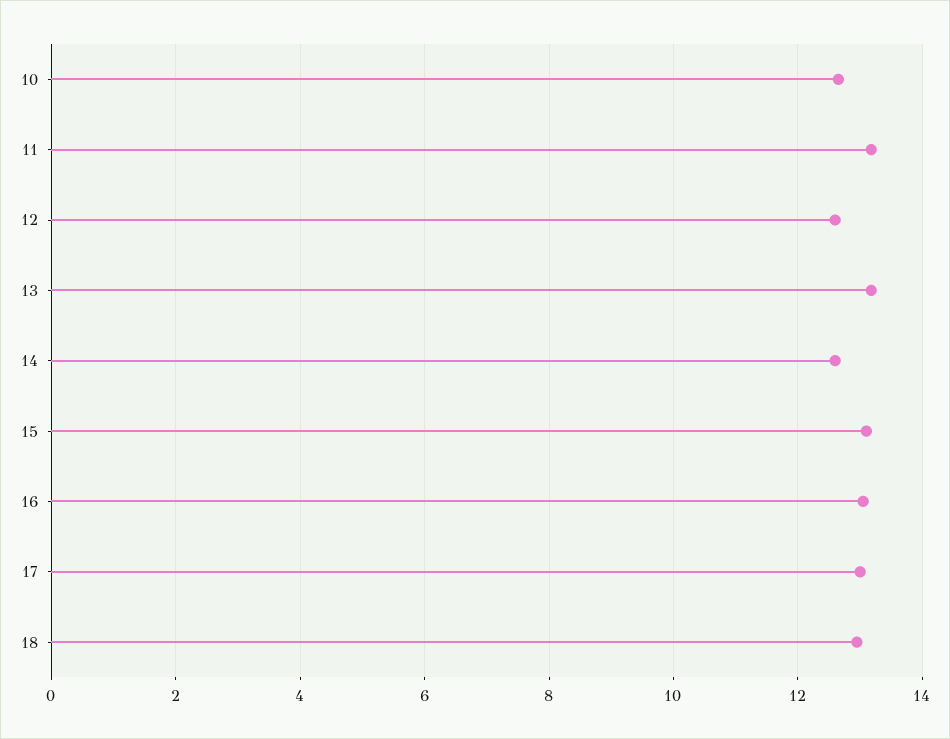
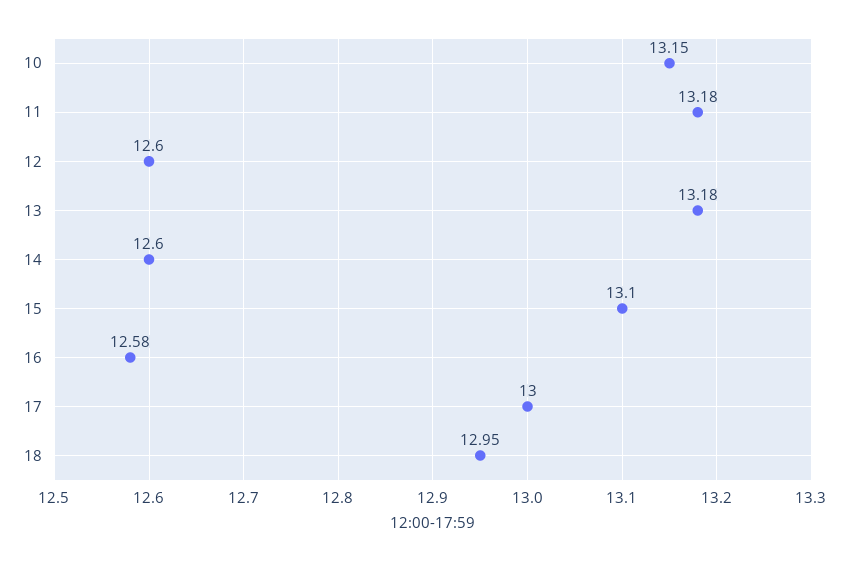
  {
-   "10": 12.6,
+   "10": 13.15,
    "11": 13.18,
    "12": 12.6,
    "13": 13.18,
    "14": 12.6,
    "15": 13.1,
-   "16": 13,
+   "16": 12.58,
    "17": 13,
    "18": 12.95
  }

